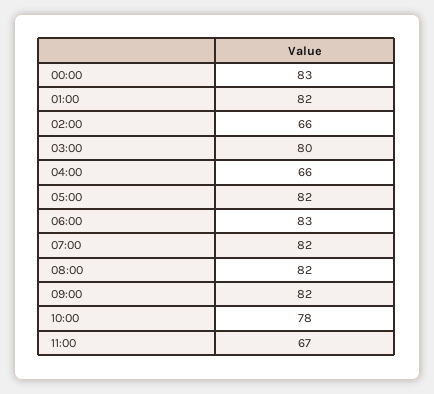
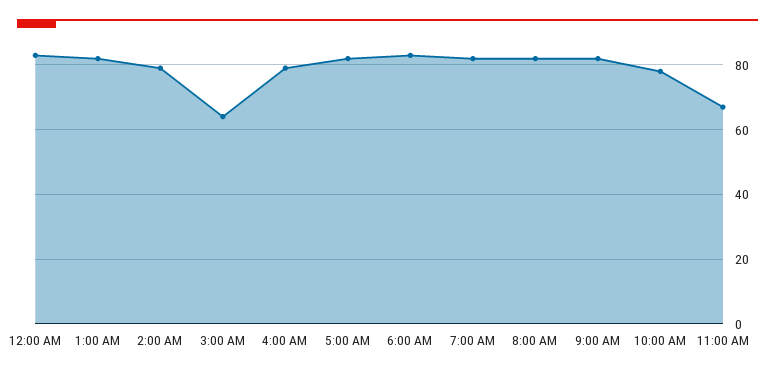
  {
    "00:00": 83,
    "01:00": 82,
-   "02:00": 66,
+   "02:00": 80,
-   "03:00": 80,
+   "03:00": 65,
-   "04:00": 66,
+   "04:00": 80,
    "05:00": 82,
    "06:00": 83,
    "07:00": 82,
    "08:00": 82,
    "09:00": 82,
    "10:00": 78,
    "11:00": 67
  }

